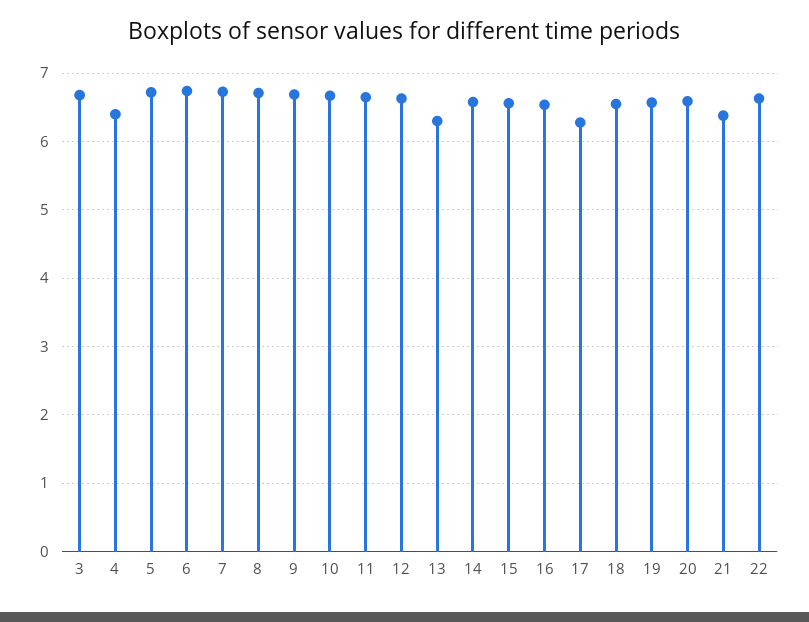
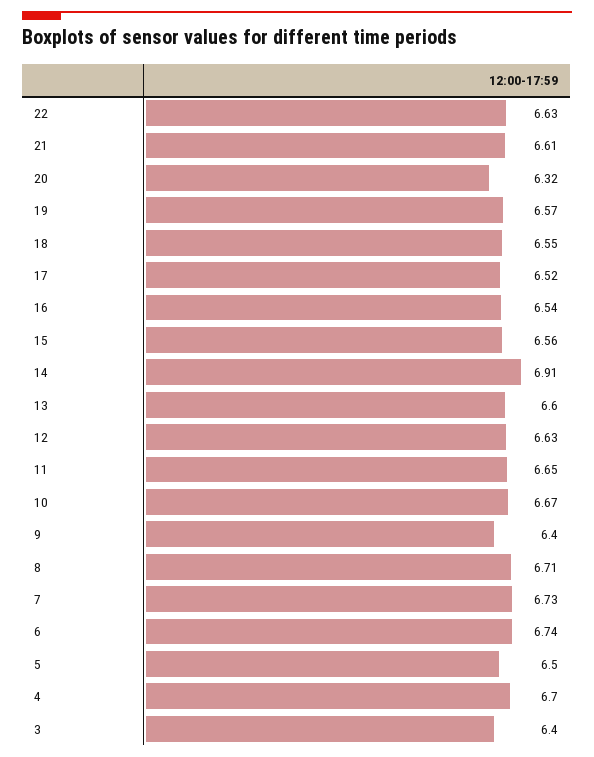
  {
-   "3": 6.7,
+   "3": 6.4,
-   "4": 6.4,
+   "4": 6.7,
-   "5": 6.7,
+   "5": 6.5,
    "6": 6.74,
    "7": 6.73,
    "8": 6.71,
-   "9": 6.7,
+   "9": 6.4,
    "10": 6.67,
    "11": 6.65,
    "12": 6.63,
-   "13": 6.3,
+   "13": 6.6,
-   "14": 6.6,
+   "14": 6.91,
    "15": 6.56,
    "16": 6.54,
-   "17": 6.3,
+   "17": 6.52,
    "18": 6.55,
    "19": 6.57,
-   "20": 6.6,
+   "20": 6.32,
-   "21": 6.4,
+   "21": 6.61,
    "22": 6.63
  }

